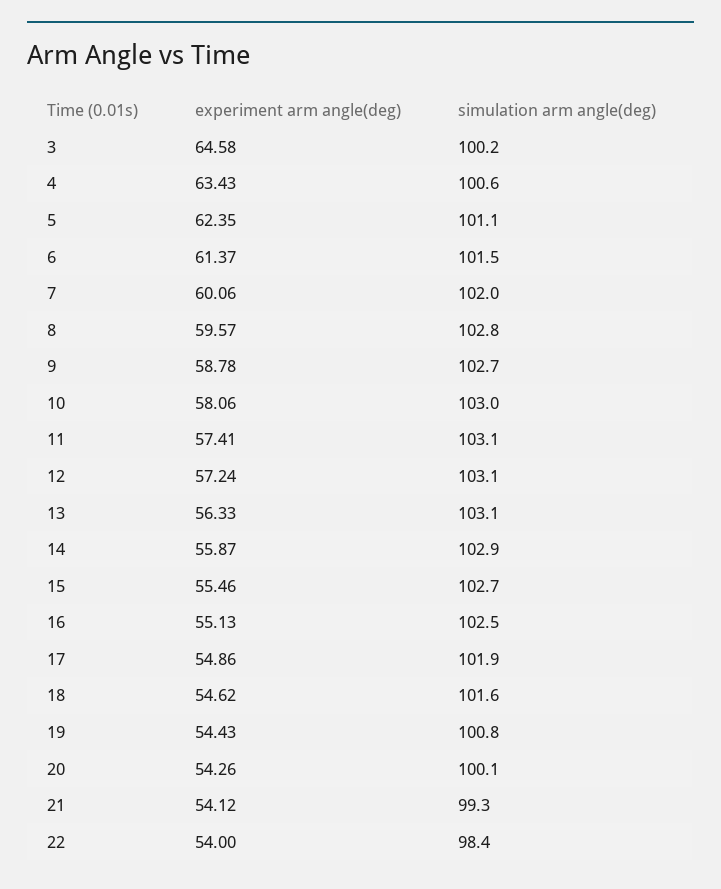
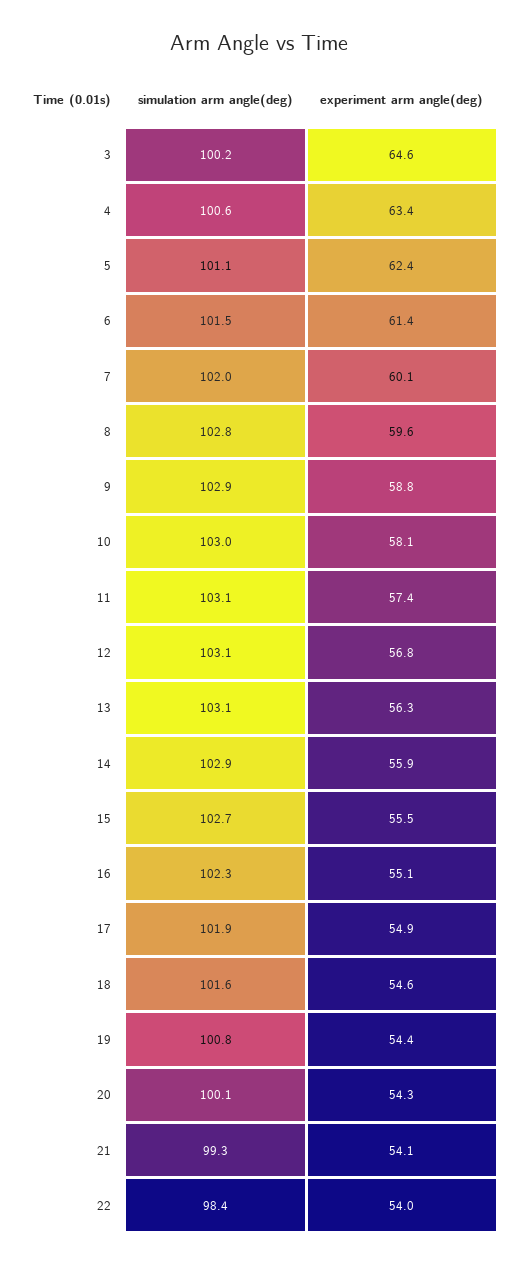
  {
    "experiment arm angle(deg)": {
      "3": 64.58,
      "4": 63.43,
      "5": 62.35,
      "6": 61.37,
      "7": 60.06,
      "8": 59.57,
      "9": 58.78,
      "10": 58.06,
      "11": 57.41,
-     "12": 57.24,
+     "12": 56.8,
      "13": 56.33,
      "14": 55.87,
      "15": 55.46,
      "16": 55.13,
      "17": 54.86,
      "18": 54.62,
      "19": 54.43,
      "20": 54.26,
      "21": 54.12,
      "22": 54
    },
    "simulation arm angle(deg)": {
      "3": 100.2,
      "4": 100.6,
      "5": 101.1,
      "6": 101.5,
      "7": 102,
      "8": 102.8,
-     "9": 102.7,
+     "9": 102.9,
      "10": 103,
      "11": 103.1,
      "12": 103.1,
      "13": 103.1,
      "14": 102.9,
      "15": 102.7,
-     "16": 102.5,
+     "16": 102.3,
      "17": 101.9,
      "18": 101.6,
      "19": 100.8,
      "20": 100.1,
      "21": 99.3,
      "22": 98.4
    }
  }

